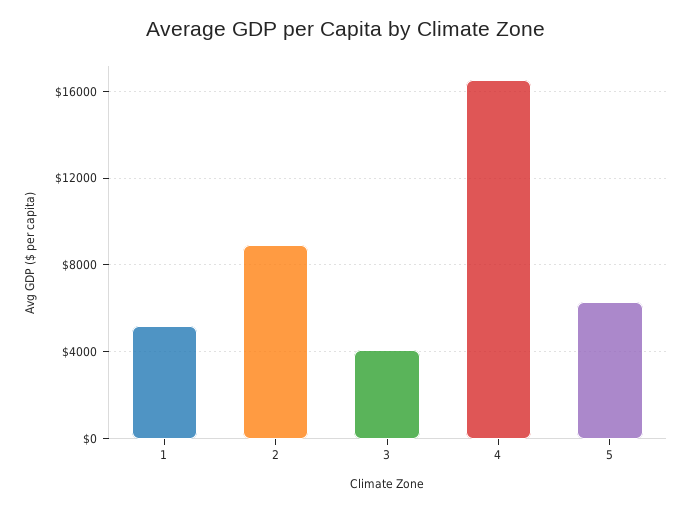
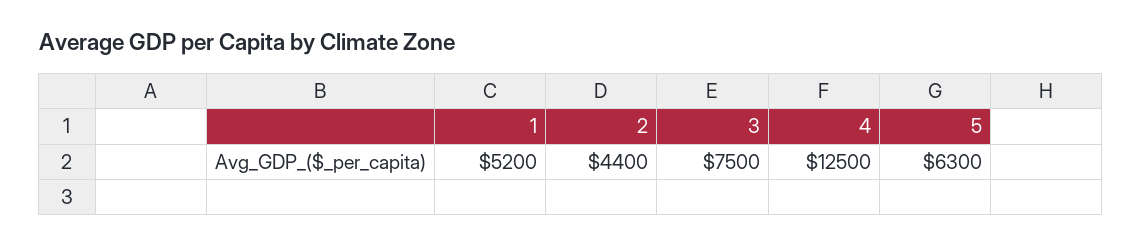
  {
    "1": 5200,
-   "2": 9000,
+   "2": 4400,
-   "3": 4000,
+   "3": 7500,
-   "4": 16500,
+   "4": 12500,
    "5": 6300
  }

